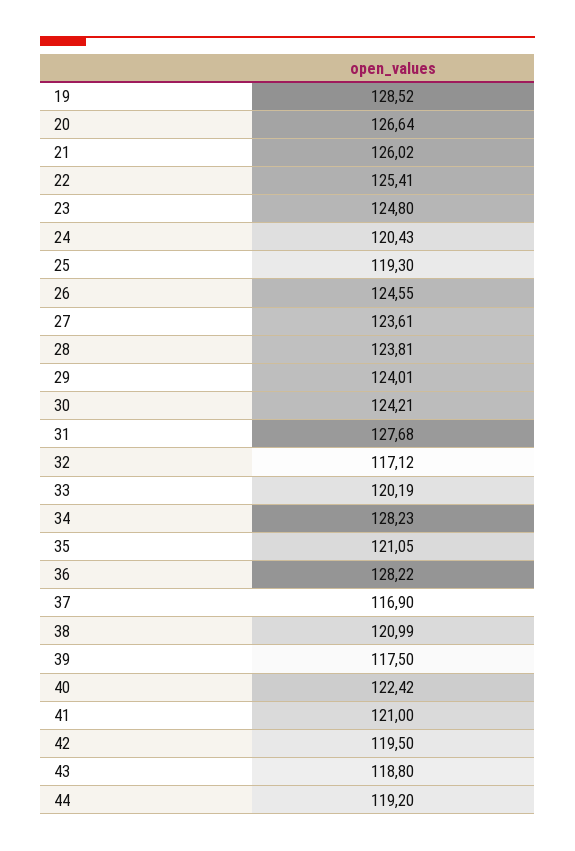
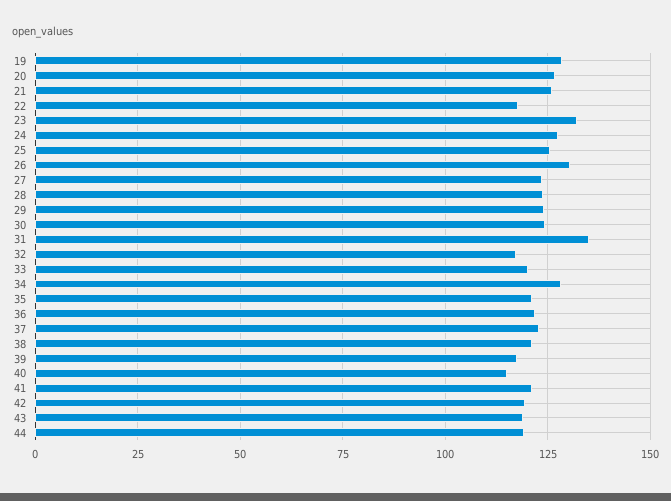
  {
    "19": 128.52,
    "20": 126.64,
    "21": 126.02,
-   "22": 125.41,
+   "22": 117.5,
-   "23": 124.8,
+   "23": 132.5,
-   "24": 120.43,
+   "24": 127.5,
-   "25": 119.3,
+   "25": 125,
-   "26": 124.55,
+   "26": 130,
    "27": 123.61,
    "28": 123.81,
    "29": 124.01,
    "30": 124.21,
-   "31": 127.68,
+   "31": 135,
    "32": 117.12,
    "33": 120.19,
    "34": 128.23,
    "35": 121.05,
-   "36": 128.22,
+   "36": 122.5,
-   "37": 116.9,
+   "37": 122.5,
    "38": 120.99,
    "39": 117.5,
-   "40": 122.42,
+   "40": 115,
    "41": 121,
    "42": 119.5,
    "43": 118.8,
    "44": 119.2
  }

